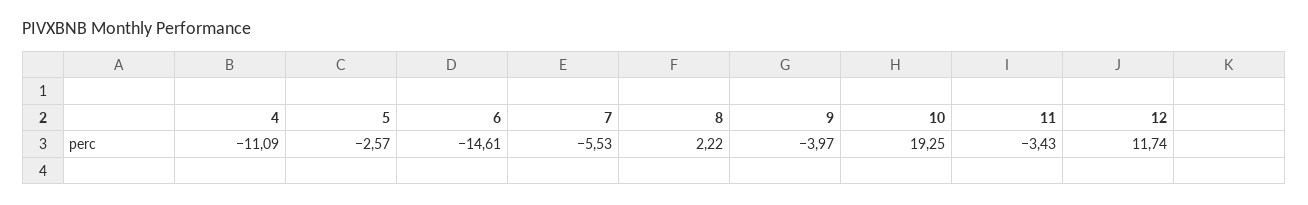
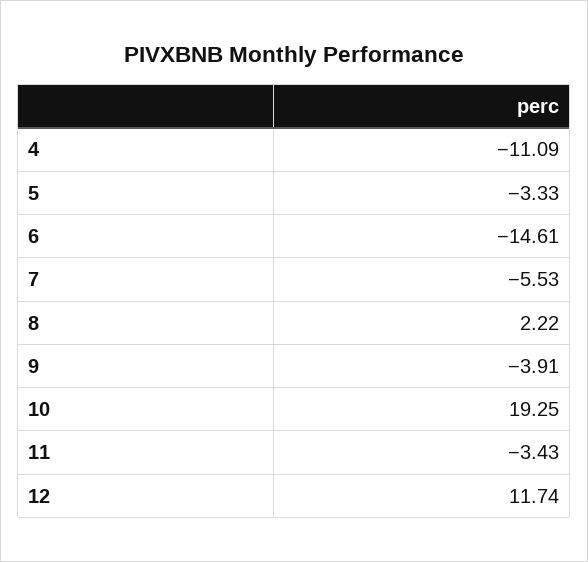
  {
    "4": -11.09,
-   "5": -2.57,
+   "5": -3.33,
    "6": -14.61,
    "7": -5.53,
    "8": 2.22,
-   "9": -3.97,
+   "9": -3.91,
    "10": 19.25,
    "11": -3.43,
    "12": 11.74
  }

